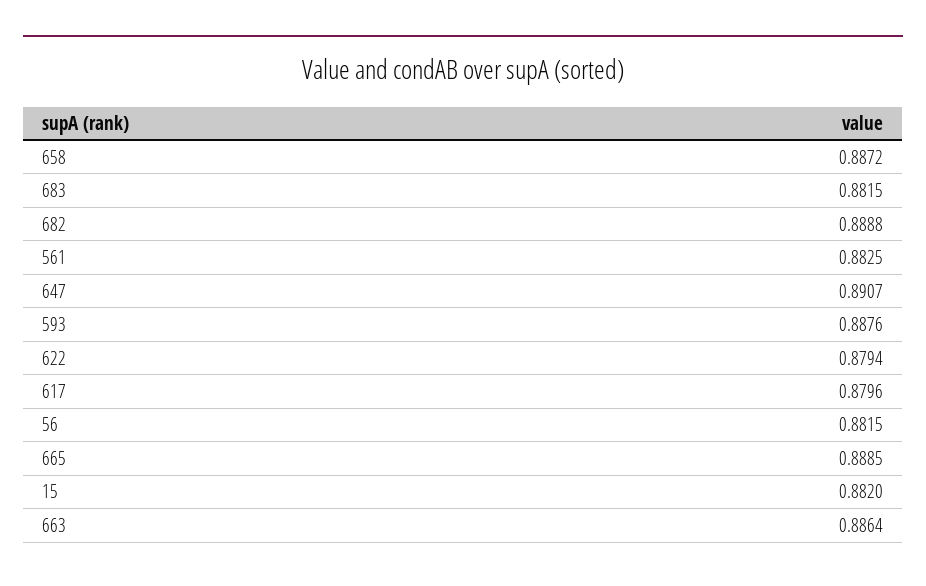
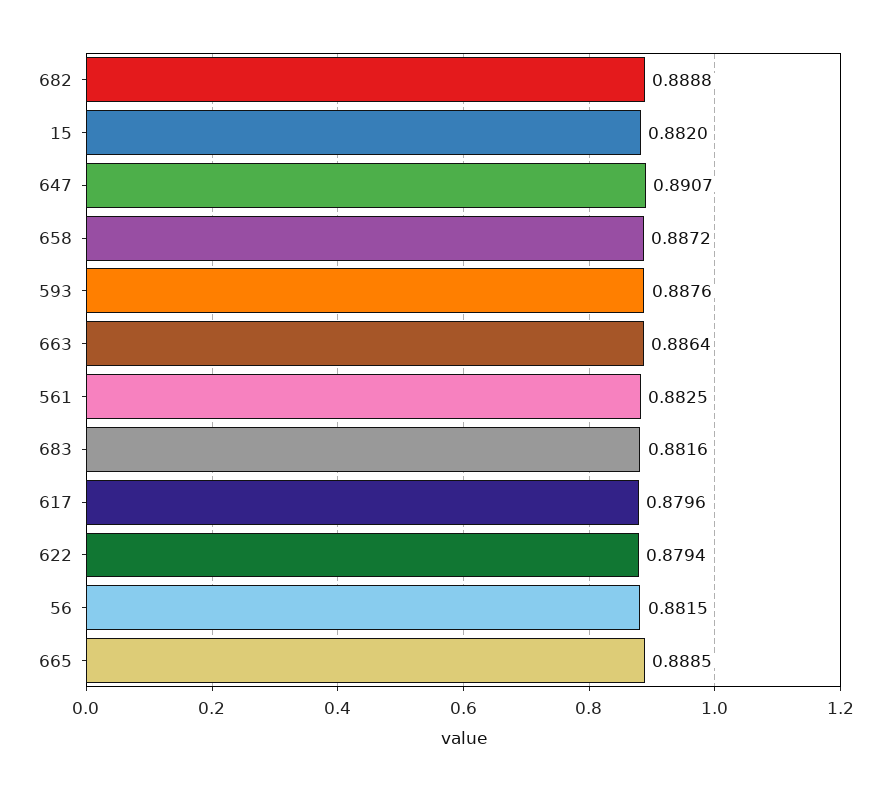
  {
    "658": 0.8872,
-   "683": 0.8815,
+   "683": 0.8816,
    "682": 0.8888,
    "561": 0.8825,
    "647": 0.8907,
    "593": 0.8876,
    "622": 0.8794,
    "617": 0.8796,
    "56": 0.8815,
    "665": 0.8885,
    "15": 0.882,
    "663": 0.8864
  }

